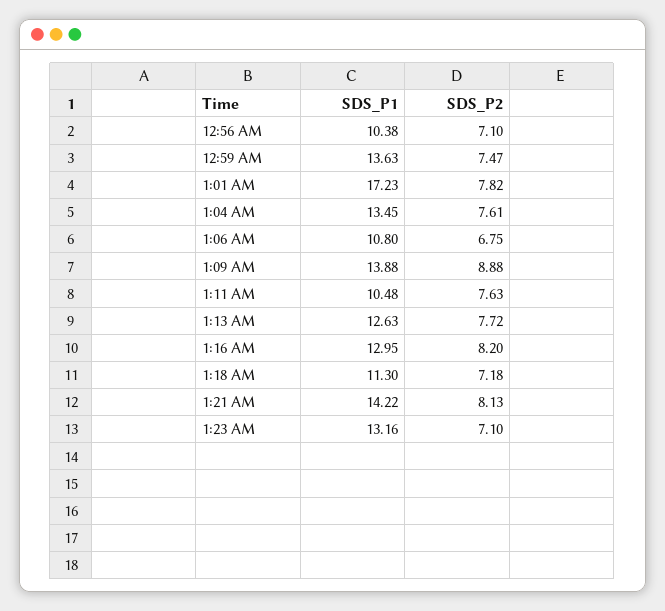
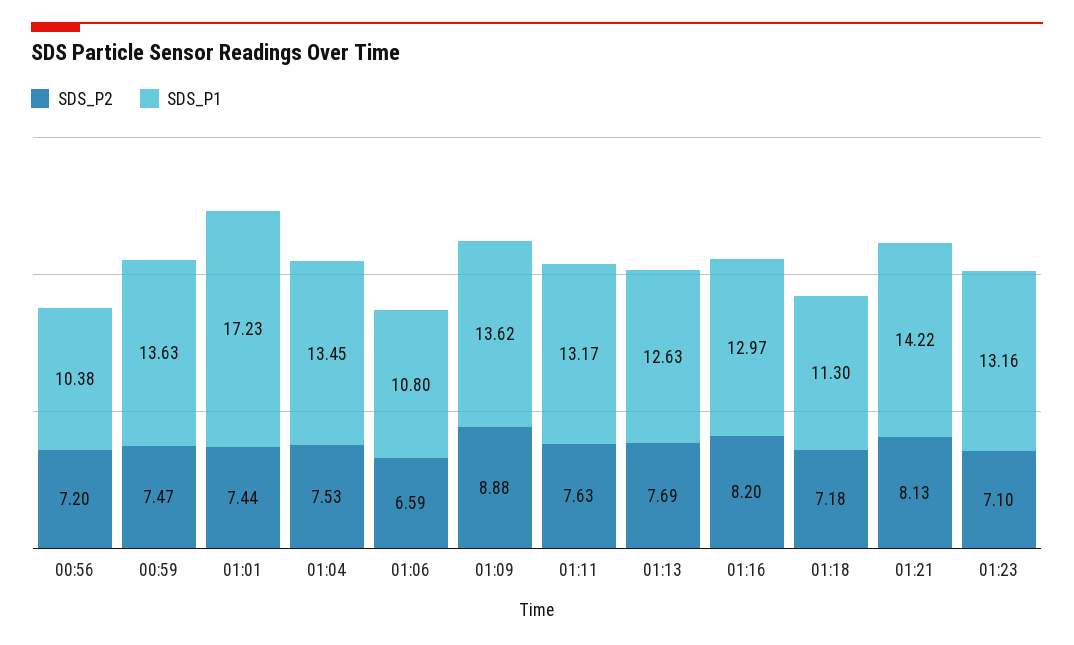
  {
    "SDS_P1": {
      "12:56 AM": 10.38,
      "12:59 AM": 13.63,
      "1:01 AM": 17.23,
      "1:04 AM": 13.45,
      "1:06 AM": 10.8,
-     "1:09 AM": 13.88,
+     "1:09 AM": 13.62,
-     "1:11 AM": 10.48,
+     "1:11 AM": 13.17,
      "1:13 AM": 12.63,
-     "1:16 AM": 12.95,
+     "1:16 AM": 12.97,
      "1:18 AM": 11.3,
      "1:21 AM": 14.22,
      "1:23 AM": 13.16
    },
    "SDS_P2": {
-     "12:56 AM": 7.1,
+     "12:56 AM": 7.2,
      "12:59 AM": 7.47,
-     "1:01 AM": 7.82,
+     "1:01 AM": 7.44,
-     "1:04 AM": 7.61,
+     "1:04 AM": 7.53,
-     "1:06 AM": 6.75,
+     "1:06 AM": 6.59,
      "1:09 AM": 8.88,
      "1:11 AM": 7.63,
-     "1:13 AM": 7.72,
+     "1:13 AM": 7.69,
      "1:16 AM": 8.2,
      "1:18 AM": 7.18,
      "1:21 AM": 8.13,
      "1:23 AM": 7.1
    }
  }

